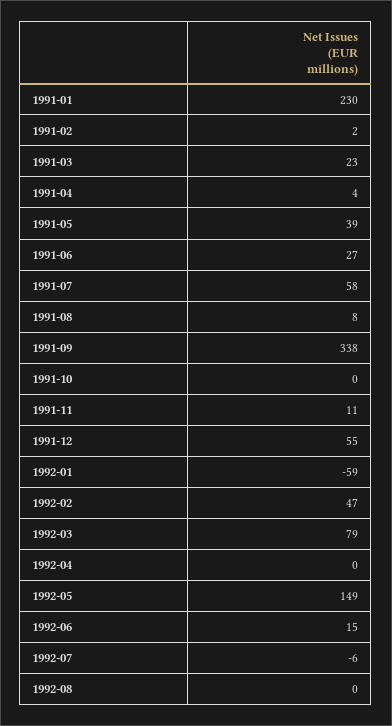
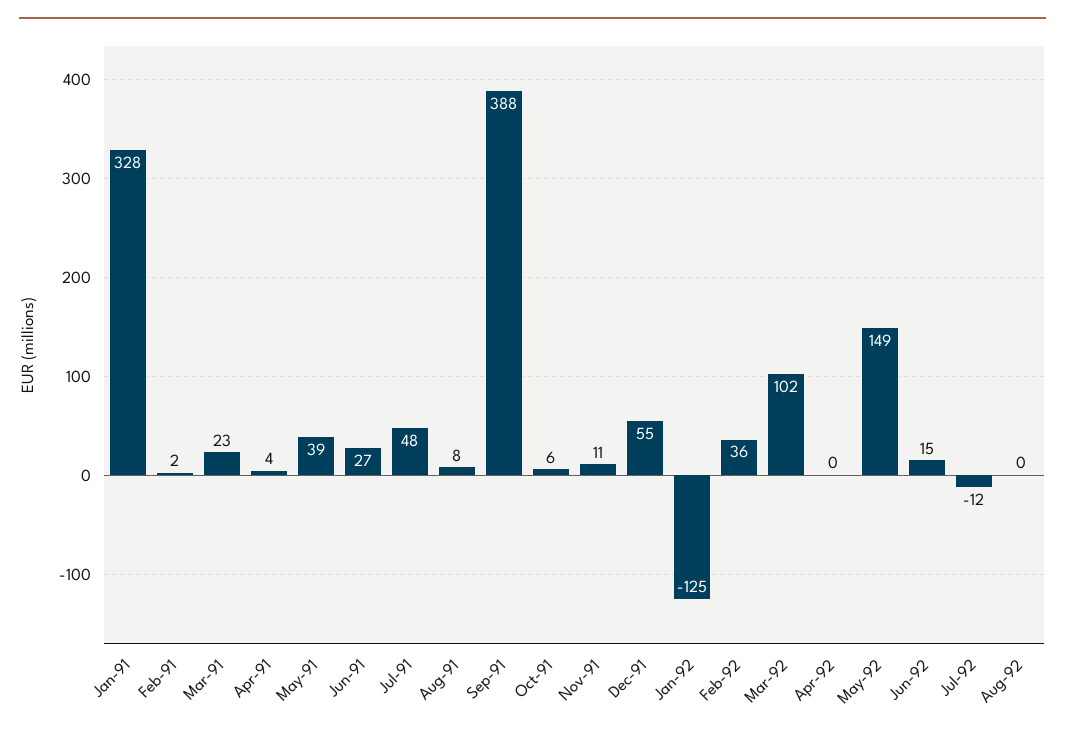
  {
-   "1991-01": 230,
+   "1991-01": 328,
    "1991-02": 2,
    "1991-03": 23,
    "1991-04": 4,
    "1991-05": 39,
    "1991-06": 27,
-   "1991-07": 58,
+   "1991-07": 48,
    "1991-08": 8,
-   "1991-09": 338,
+   "1991-09": 388,
-   "1991-10": 0,
+   "1991-10": 6,
    "1991-11": 11,
    "1991-12": 55,
-   "1992-01": -59,
+   "1992-01": -125,
-   "1992-02": 47,
+   "1992-02": 36,
-   "1992-03": 79,
+   "1992-03": 102,
    "1992-04": 0,
    "1992-05": 149,
    "1992-06": 15,
-   "1992-07": -6,
+   "1992-07": -12,
    "1992-08": 0
  }

